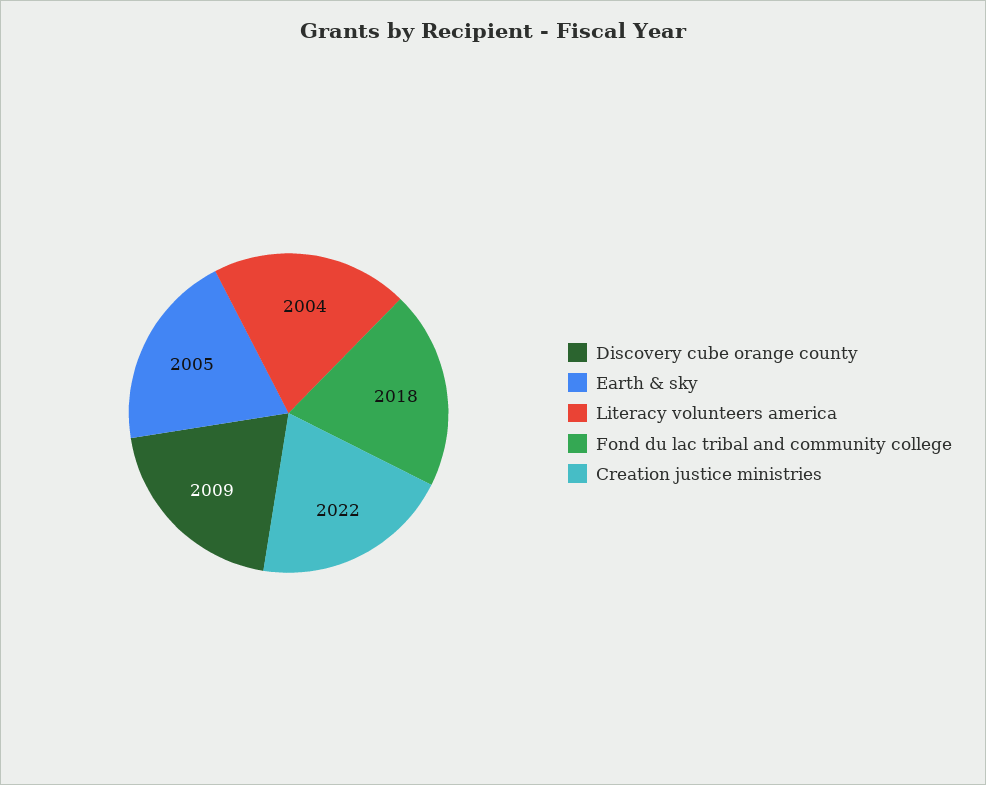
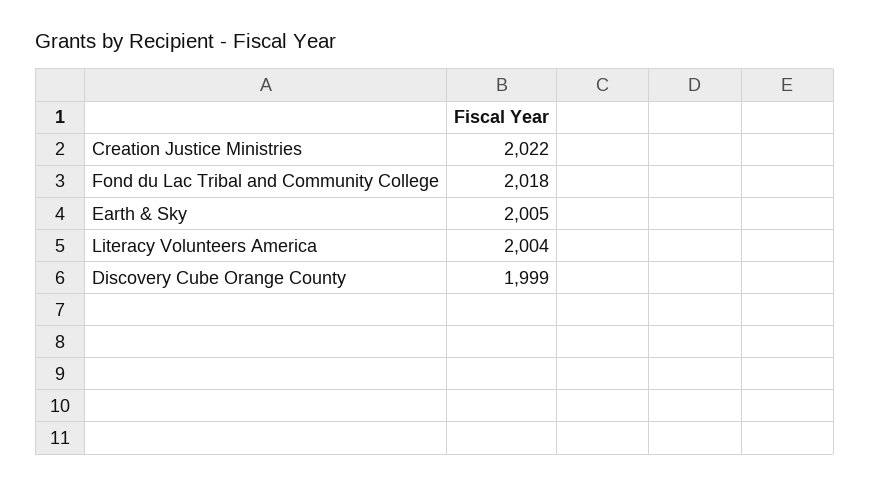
  {
-   "Discovery cube orange county": 2009,
+   "Discovery cube orange county": 1999,
    "Earth & sky": 2005,
    "Literacy volunteers america": 2004,
    "Fond du lac tribal and community college": 2018,
    "Creation justice ministries": 2022
  }

